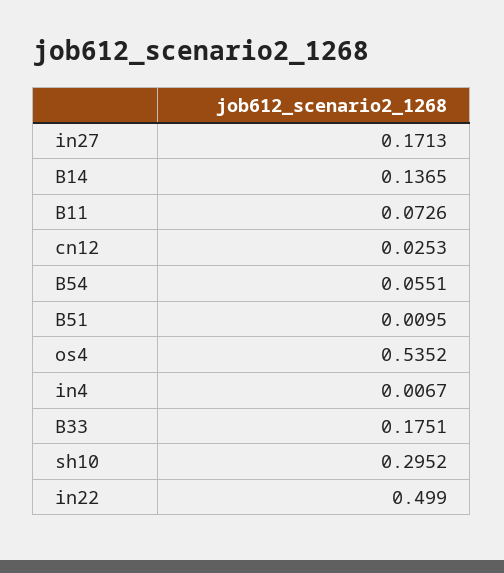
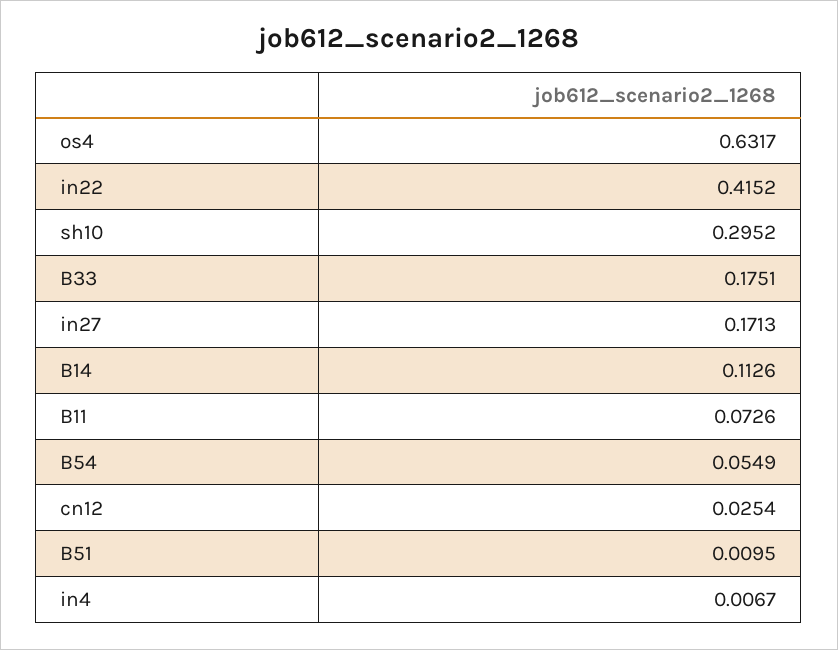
  {
    "in27": 0.1713,
-   "B14": 0.1365,
+   "B14": 0.1126,
    "B11": 0.0726,
-   "cn12": 0.0253,
+   "cn12": 0.0254,
-   "B54": 0.0551,
+   "B54": 0.0549,
    "B51": 0.0095,
-   "os4": 0.5352,
+   "os4": 0.6317,
    "in4": 0.0067,
    "B33": 0.1751,
    "sh10": 0.2952,
-   "in22": 0.499
+   "in22": 0.4152
  }

